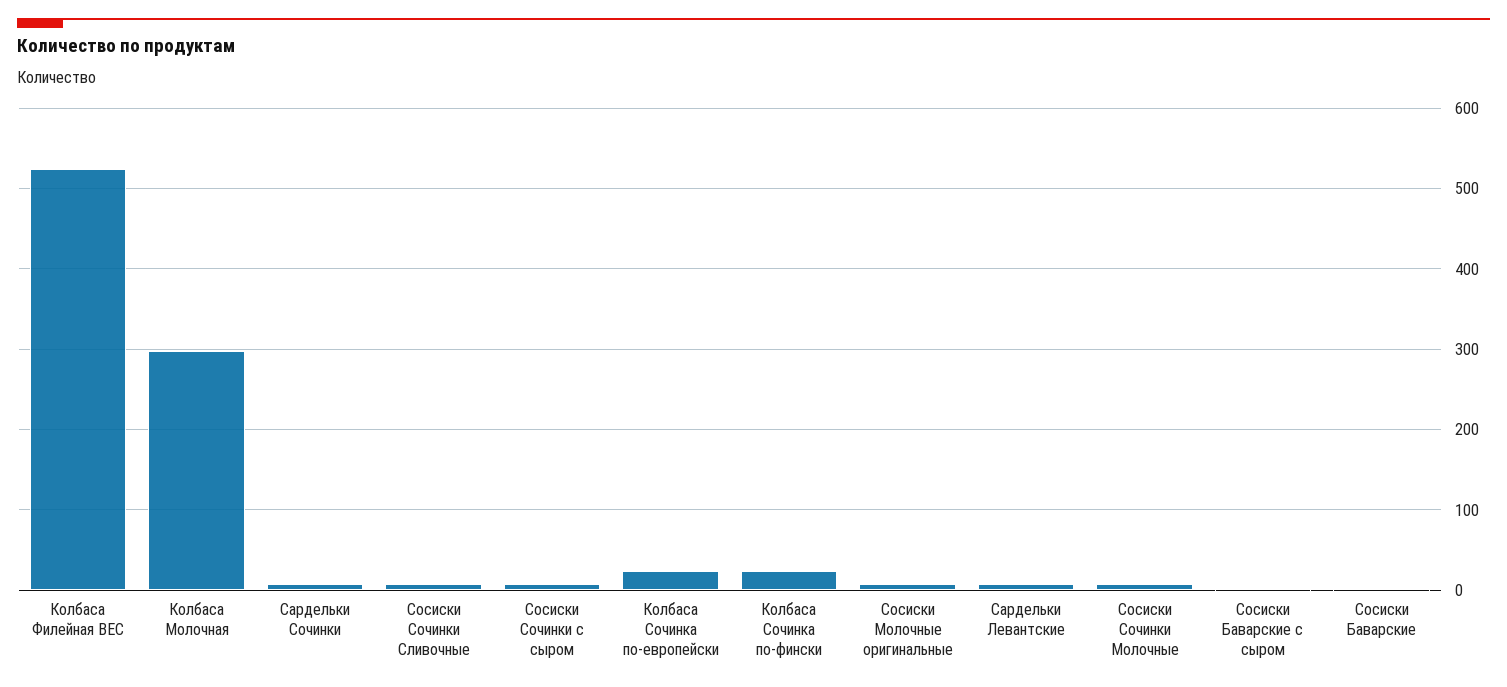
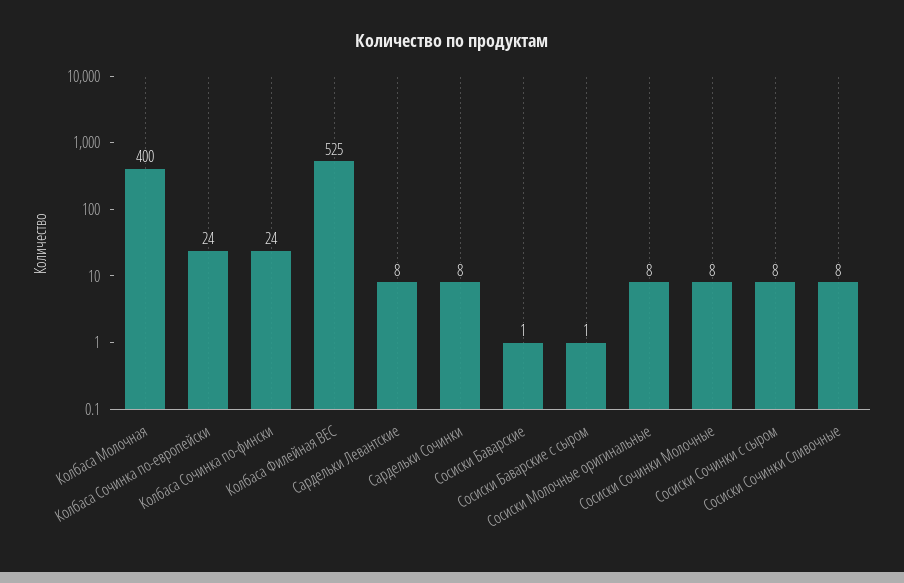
  {
    "Колбаса Филейная ВЕС": 525,
-   "Колбаса Молочная": 300,
+   "Колбаса Молочная": 400,
    "Сардельки Сочинки": 8,
    "Сосиски Сочинки Сливочные": 8,
    "Сосиски Сочинки с сыром": 8,
    "Колбаса Сочинка по-европейски": 24,
    "Колбаса Сочинка по-фински": 24,
    "Сосиски Молочные оригинальные": 8,
    "Сардельки Левантские": 8,
    "Сосиски Сочинки Молочные": 8,
    "Сосиски Баварские с сыром": 1,
    "Сосиски Баварские": 1
  }

